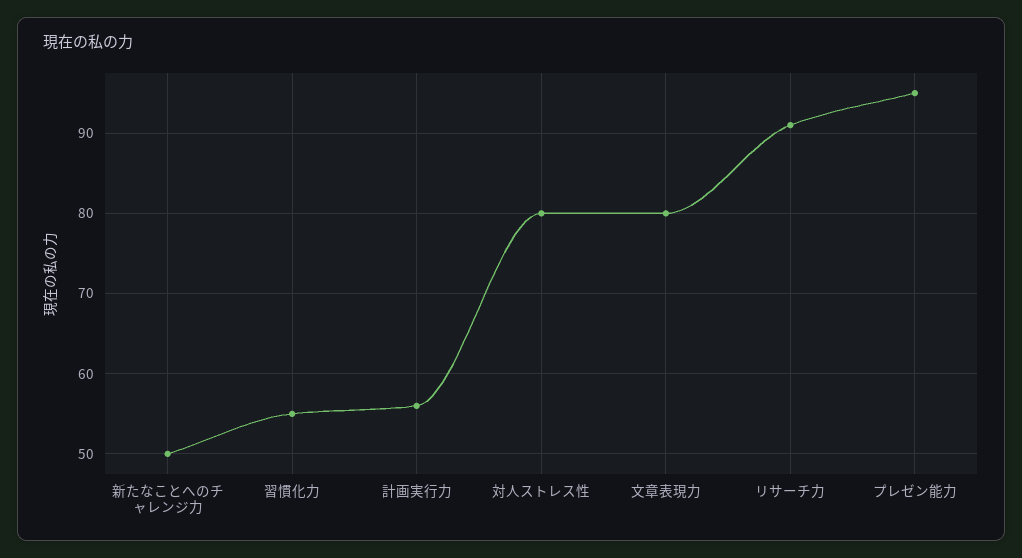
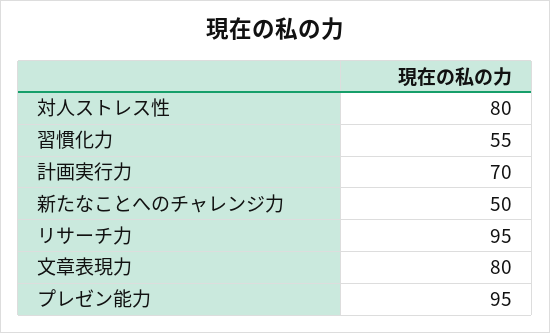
  {
    "新たなことへのチャレンジ力": 50,
    "習慣化力": 55,
-   "計画実行力": 56,
+   "計画実行力": 70,
    "対人ストレス性": 80,
    "文章表現力": 80,
-   "リサーチ力": 91,
+   "リサーチ力": 95,
    "プレゼン能力": 95
  }

